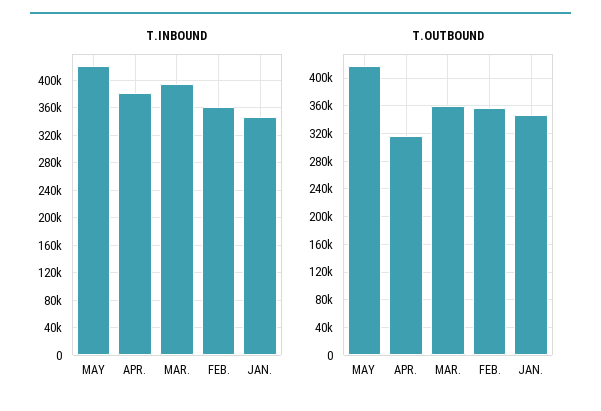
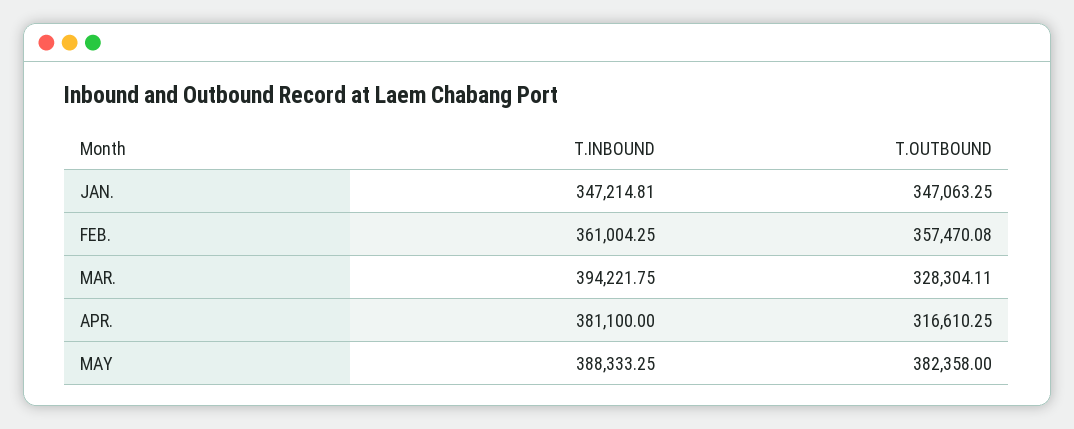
  {
    "T.INBOUND": {
-     "MAY": 420000,
+     "MAY": 388333.25,
      "APR.": 381100,
      "MAR.": 394221.75,
      "FEB.": 361004.25,
      "JAN.": 347214.81
    },
    "T.OUTBOUND": {
-     "MAY": 420000,
+     "MAY": 382358,
      "APR.": 316610.25,
-     "MAR.": 360000,
+     "MAR.": 328304.11,
      "FEB.": 357470.08,
      "JAN.": 347063.25
    }
  }

